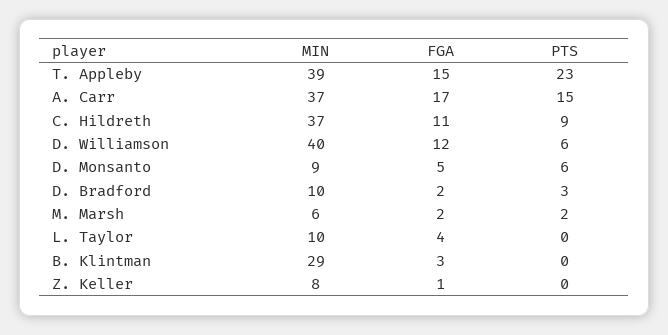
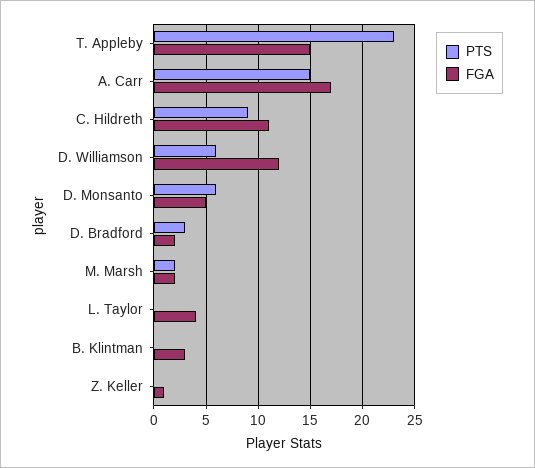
  {
-   "MIN": {
-     "T. Appleby": 39,
-     "A. Carr": 37,
-     "C. Hildreth": 37,
-     "D. Williamson": 40,
-     "D. Monsanto": 9,
-     "D. Bradford": 10,
-     "M. Marsh": 6,
-     "L. Taylor": 10,
-     "B. Klintman": 29,
-     "Z. Keller": 8
-   },
    "FGA": {
      "T. Appleby": 15,
      "A. Carr": 17,
      "C. Hildreth": 11,
      "D. Williamson": 12,
      "D. Monsanto": 5,
      "D. Bradford": 2,
      "M. Marsh": 2,
      "L. Taylor": 4,
      "B. Klintman": 3,
      "Z. Keller": 1
    },
    "PTS": {
      "T. Appleby": 23,
      "A. Carr": 15,
      "C. Hildreth": 9,
      "D. Williamson": 6,
      "D. Monsanto": 6,
      "D. Bradford": 3,
      "M. Marsh": 2,
      "L. Taylor": 0,
      "B. Klintman": 0,
      "Z. Keller": 0
    }
  }

